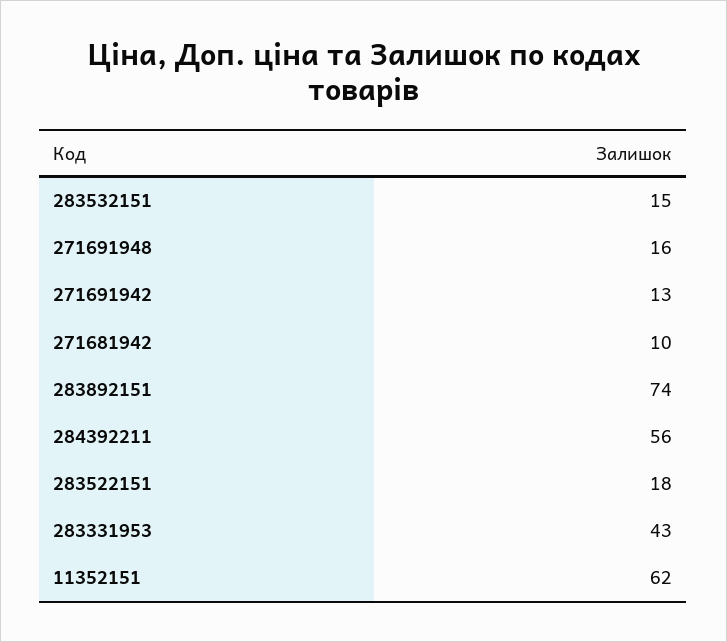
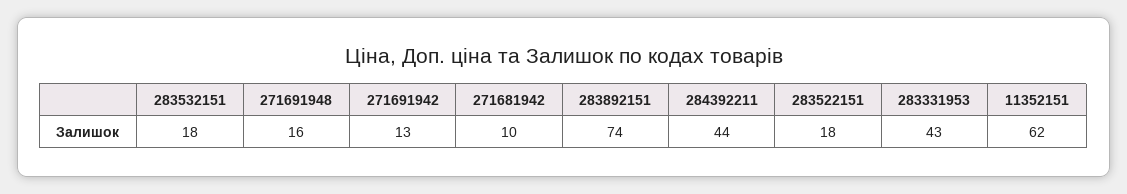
  {
-   "283532151": 15,
+   "283532151": 18,
    "271691948": 16,
    "271691942": 13,
    "271681942": 10,
    "283892151": 74,
-   "284392211": 56,
+   "284392211": 44,
    "283522151": 18,
    "283331953": 43,
    "11352151": 62
  }

